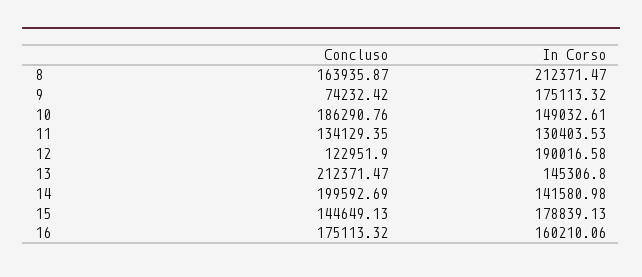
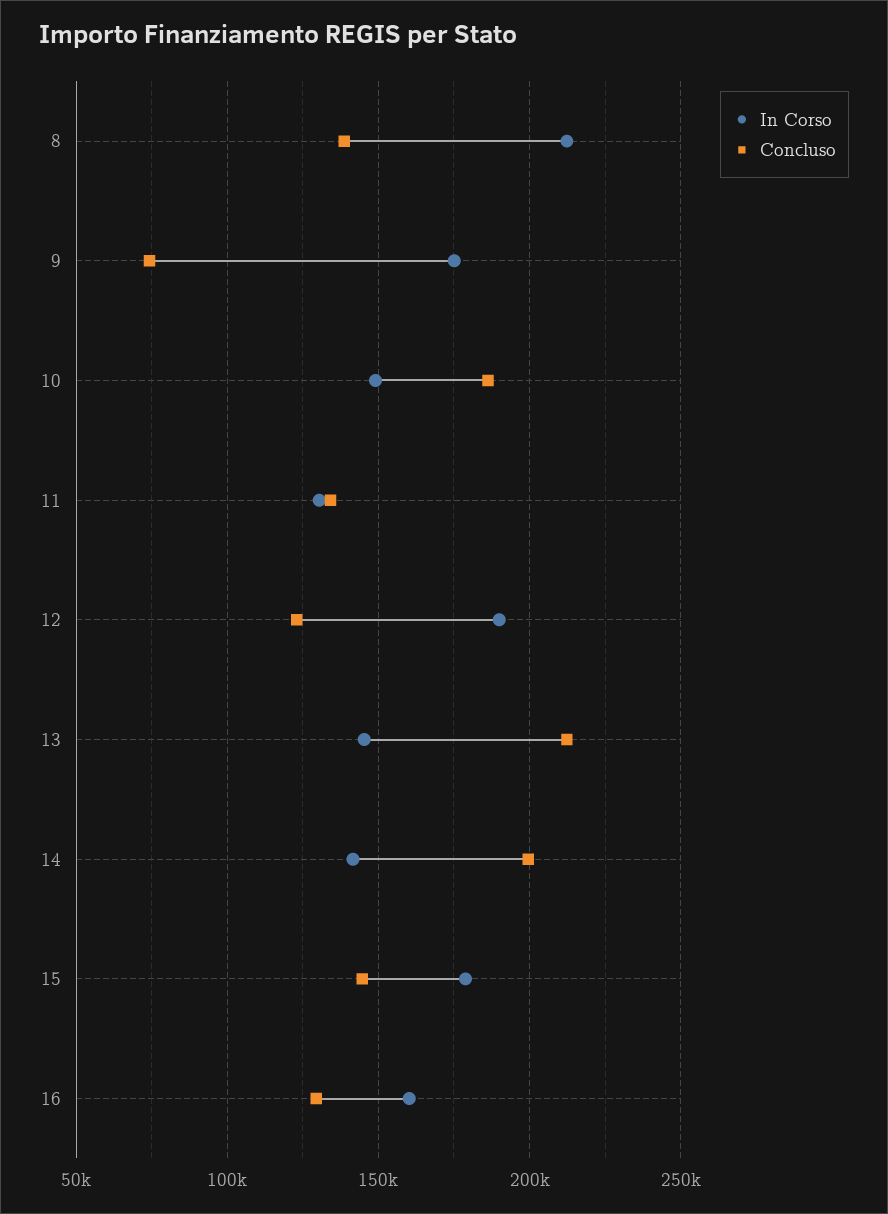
  {
    "Concluso": {
-     "8": 163935.87,
+     "8": 140000,
      "9": 74232.42,
      "10": 186290.76,
      "11": 134129.35,
      "12": 122951.9,
      "13": 212371.47,
      "14": 199592.69,
      "15": 144649.13,
-     "16": 175113.32
+     "16": 130000
    },
    "In Corso": {
      "8": 212371.47,
      "9": 175113.32,
      "10": 149032.61,
      "11": 130403.53,
      "12": 190016.58,
      "13": 145306.8,
      "14": 141580.98,
      "15": 178839.13,
      "16": 160210.06
    }
  }

